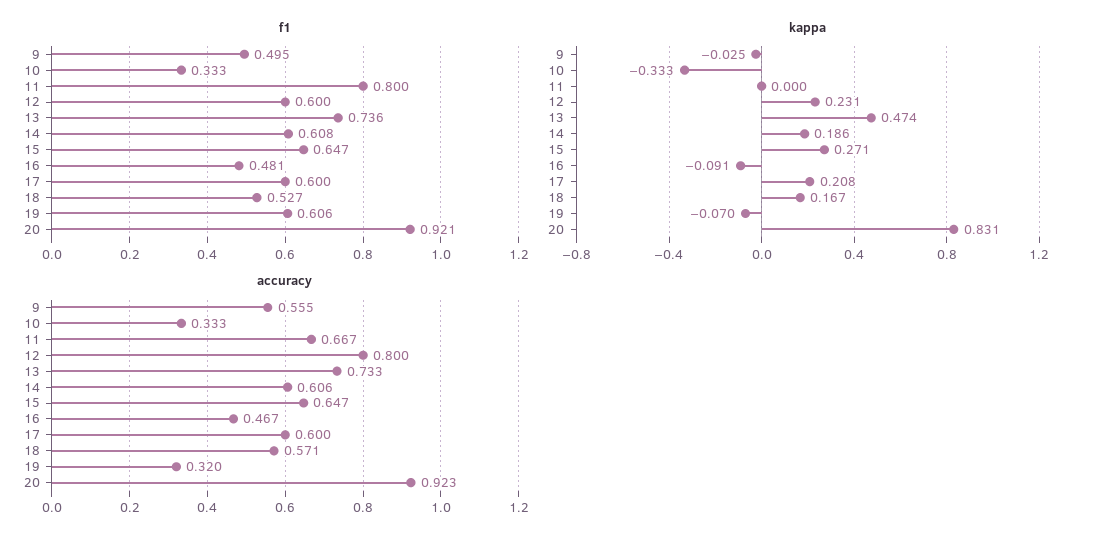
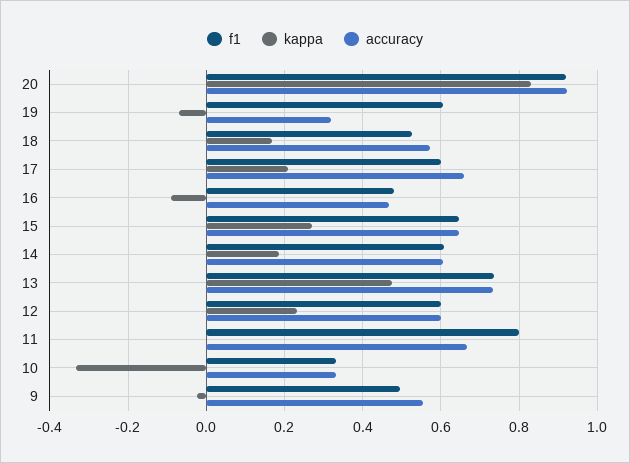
  {
    "f1": {
      "9": 0.495,
      "10": 0.333,
      "11": 0.8,
      "12": 0.6,
      "13": 0.736,
      "14": 0.608,
      "15": 0.647,
      "16": 0.481,
      "17": 0.6,
      "18": 0.527,
      "19": 0.606,
      "20": 0.921
    },
    "kappa": {
      "9": -0.025,
      "10": -0.333,
      "11": 0,
      "12": 0.231,
      "13": 0.474,
      "14": 0.186,
      "15": 0.271,
      "16": -0.091,
      "17": 0.208,
      "18": 0.167,
      "19": -0.07,
      "20": 0.831
    },
    "accuracy": {
      "9": 0.555,
      "10": 0.333,
      "11": 0.667,
-     "12": 0.8,
+     "12": 0.6,
      "13": 0.733,
      "14": 0.606,
      "15": 0.647,
      "16": 0.467,
-     "17": 0.6,
+     "17": 0.66,
      "18": 0.571,
      "19": 0.32,
      "20": 0.923
    }
  }

